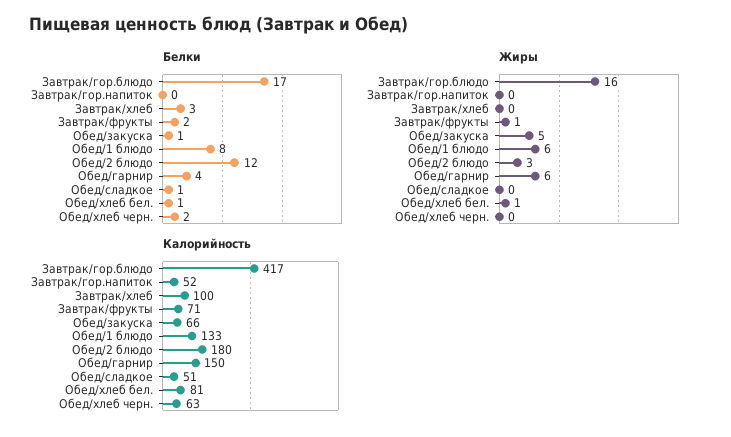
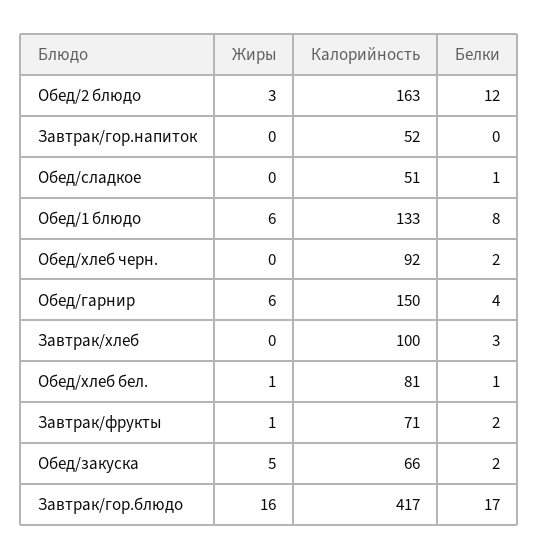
  {
    "Белки": {
      "Завтрак/гор.блюдо": 17,
      "Завтрак/гор.напиток": 0,
      "Завтрак/хлеб": 3,
      "Завтрак/фрукты": 2,
-     "Обед/закуска": 1,
+     "Обед/закуска": 2,
      "Обед/1 блюдо": 8,
      "Обед/2 блюдо": 12,
      "Обед/гарнир": 4,
      "Обед/сладкое": 1,
      "Обед/хлеб бел.": 1,
      "Обед/хлеб черн.": 2
    },
    "Жиры": {
      "Завтрак/гор.блюдо": 16,
      "Завтрак/гор.напиток": 0,
      "Завтрак/хлеб": 0,
      "Завтрак/фрукты": 1,
      "Обед/закуска": 5,
      "Обед/1 блюдо": 6,
      "Обед/2 блюдо": 3,
      "Обед/гарнир": 6,
      "Обед/сладкое": 0,
      "Обед/хлеб бел.": 1,
      "Обед/хлеб черн.": 0
    },
    "Калорийность": {
      "Завтрак/гор.блюдо": 417,
      "Завтрак/гор.напиток": 52,
      "Завтрак/хлеб": 100,
      "Завтрак/фрукты": 71,
      "Обед/закуска": 66,
      "Обед/1 блюдо": 133,
-     "Обед/2 блюдо": 180,
+     "Обед/2 блюдо": 163,
      "Обед/гарнир": 150,
      "Обед/сладкое": 51,
      "Обед/хлеб бел.": 81,
-     "Обед/хлеб черн.": 63
+     "Обед/хлеб черн.": 92
    }
  }

